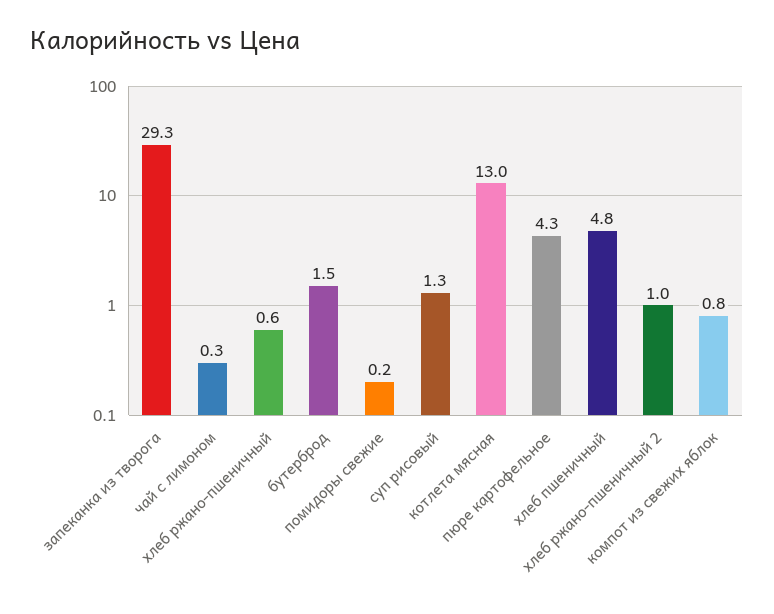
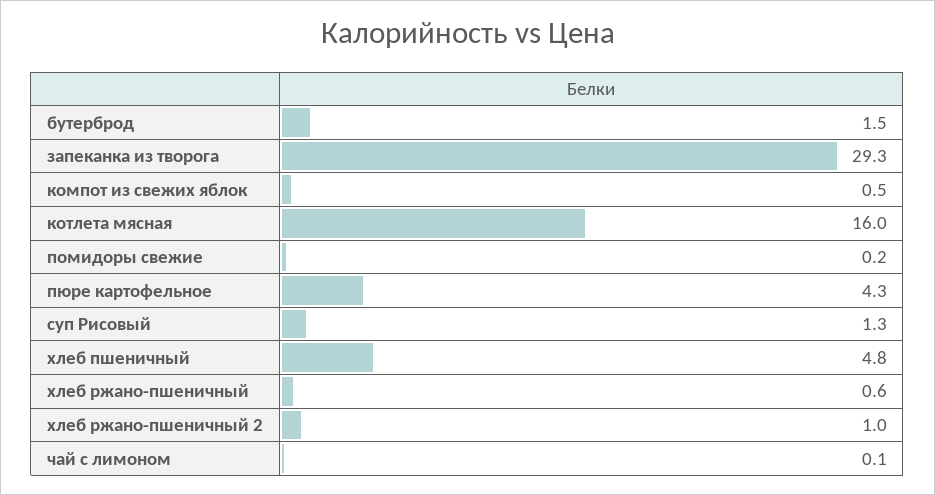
  {
    "запеканка из творога": 29.3,
-   "чай с лимоном": 0.3,
+   "чай с лимоном": 0.1,
    "хлеб ржано-пшеничный": 0.6,
    "бутерброд": 1.5,
    "помидоры свежие": 0.2,
    "суп рисовый": 1.3,
-   "котлета мясная": 13,
+   "котлета мясная": 16,
    "пюре картофельное": 4.3,
    "хлеб пшеничный": 4.8,
    "хлеб ржано-пшеничный 2": 1,
-   "компот из свежих яблок": 0.8
+   "компот из свежих яблок": 0.5
  }

